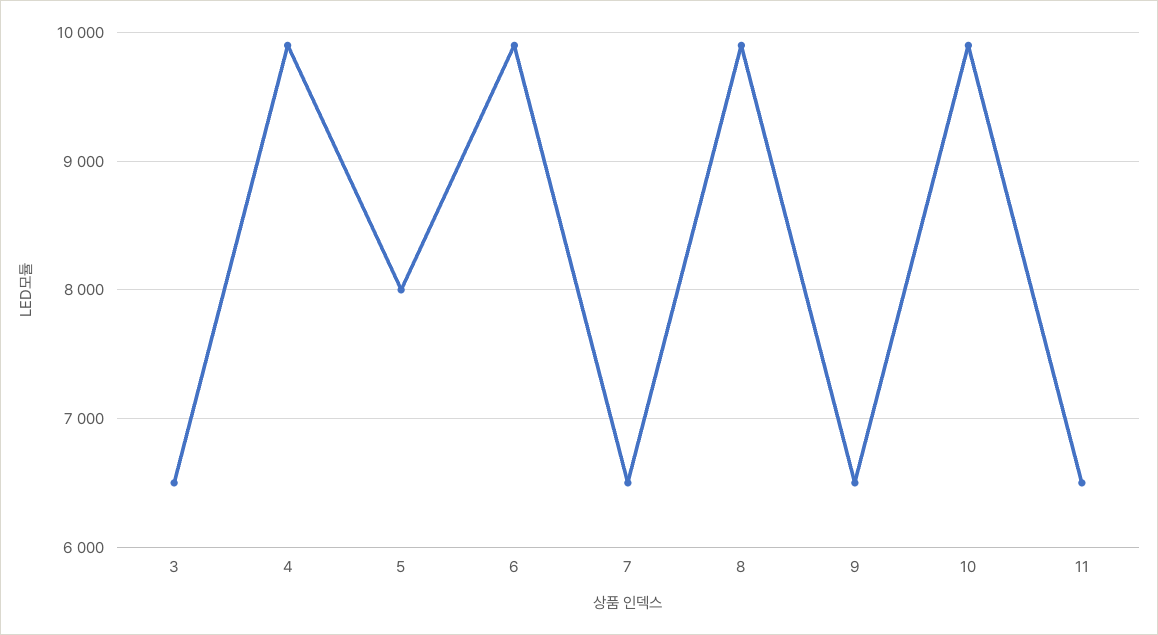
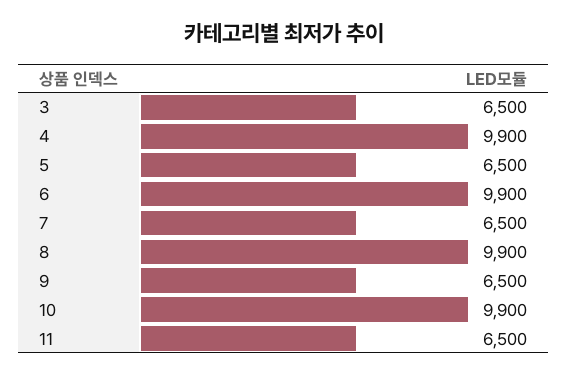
  {
    "3": 6500,
    "4": 9900,
-   "5": 8000,
+   "5": 6500,
    "6": 9900,
    "7": 6500,
    "8": 9900,
    "9": 6500,
    "10": 9900,
    "11": 6500
  }

